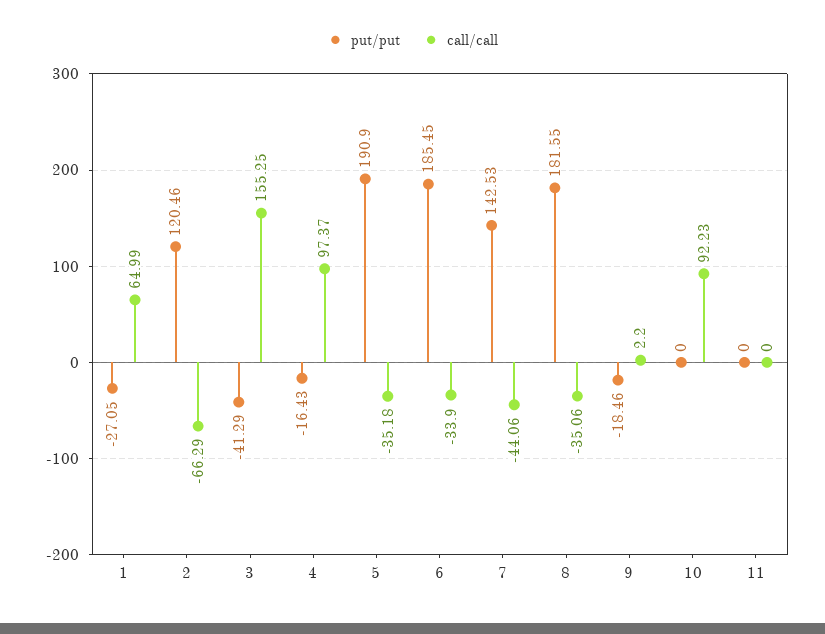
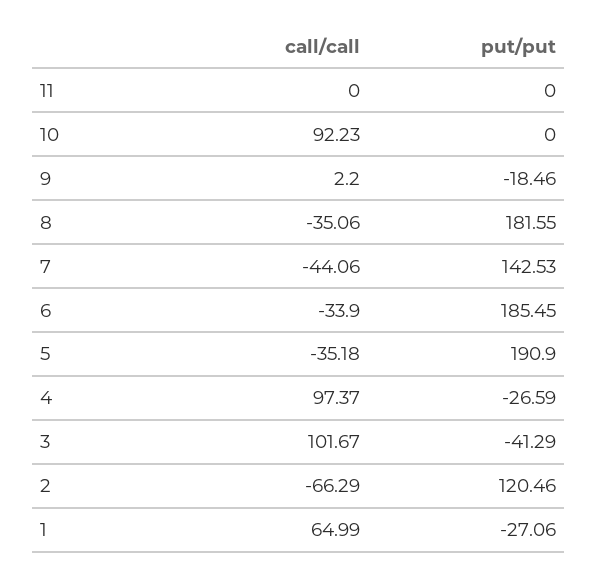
  {
    "put/put": {
-     "1": -27.05,
+     "1": -27.06,
      "2": 120.46,
      "3": -41.29,
-     "4": -16.43,
+     "4": -26.59,
      "5": 190.9,
      "6": 185.45,
      "7": 142.53,
      "8": 181.55,
      "9": -18.46,
      "10": 0,
      "11": 0
    },
    "call/call": {
      "1": 64.99,
      "2": -66.29,
-     "3": 155.25,
+     "3": 101.67,
      "4": 97.37,
      "5": -35.18,
      "6": -33.9,
      "7": -44.06,
      "8": -35.06,
      "9": 2.2,
      "10": 92.23,
      "11": 0
    }
  }

